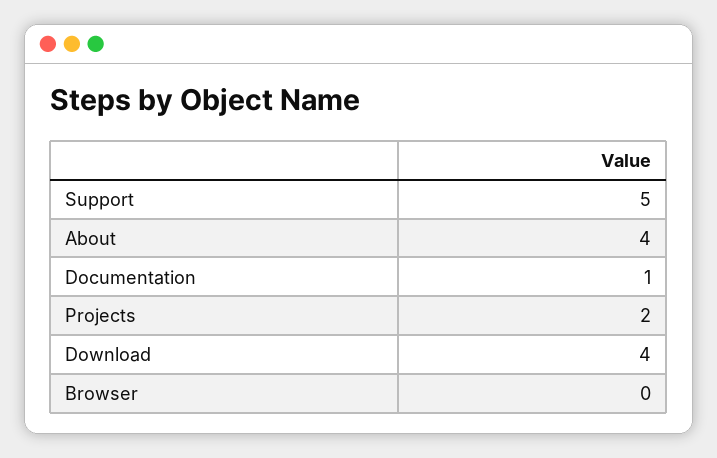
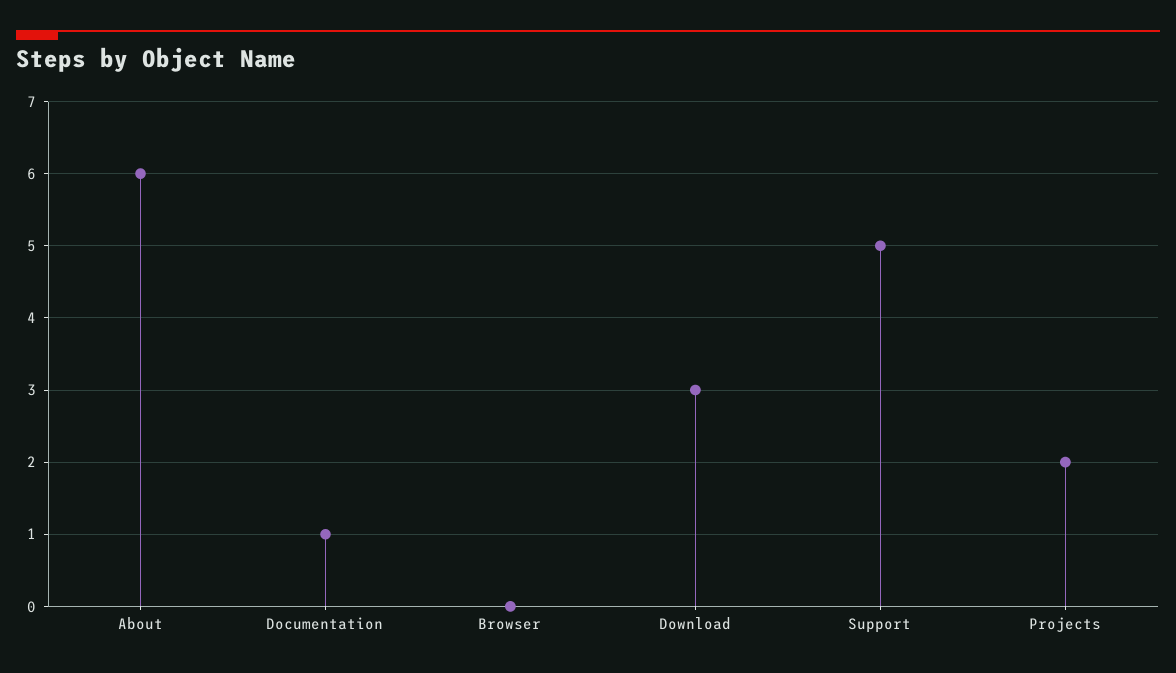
  {
    "Support": 5,
-   "About": 4,
+   "About": 6,
    "Documentation": 1,
    "Projects": 2,
-   "Download": 4,
+   "Download": 3,
    "Browser": 0
  }

